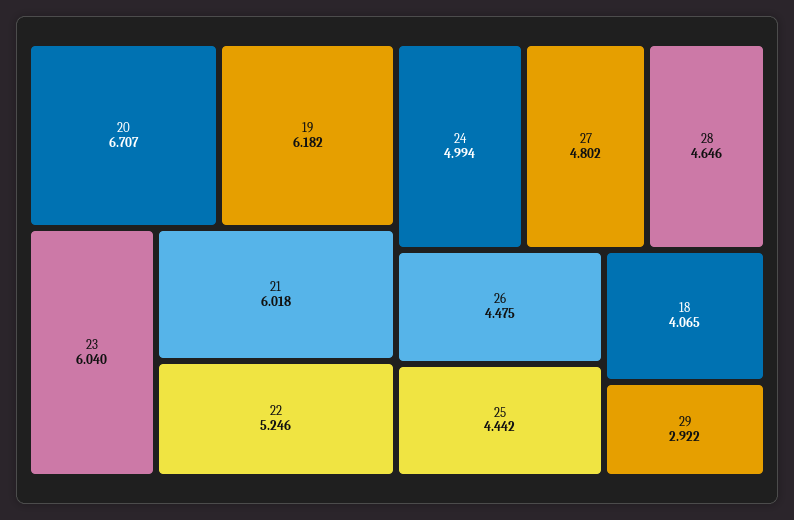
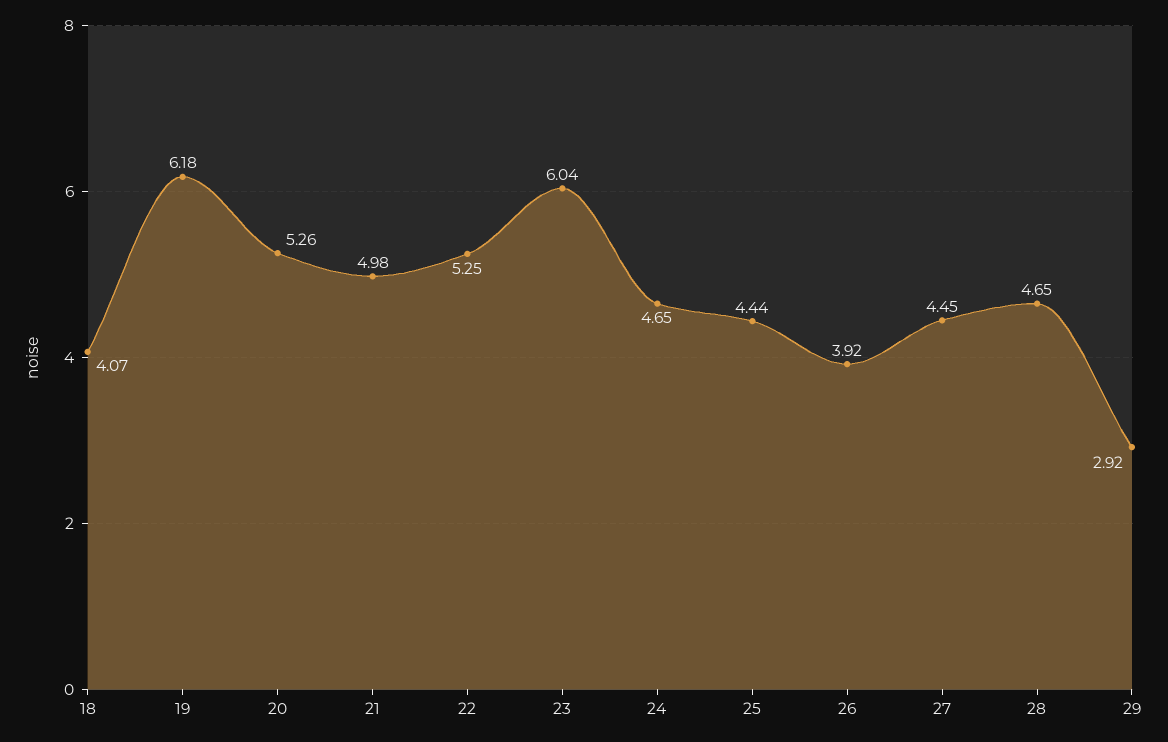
  {
-   "20": 6.707,
+   "20": 5.26,
    "19": 6.182,
    "23": 6.04,
-   "21": 6.018,
+   "21": 4.98,
    "22": 5.246,
-   "24": 4.994,
+   "24": 4.65,
-   "27": 4.802,
+   "27": 4.45,
    "28": 4.646,
-   "26": 4.475,
+   "26": 3.92,
    "25": 4.442,
    "18": 4.065,
    "29": 2.922
  }

